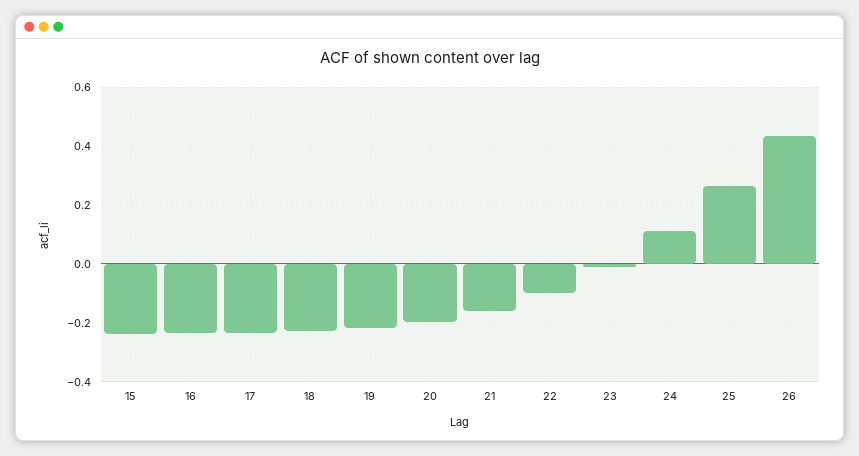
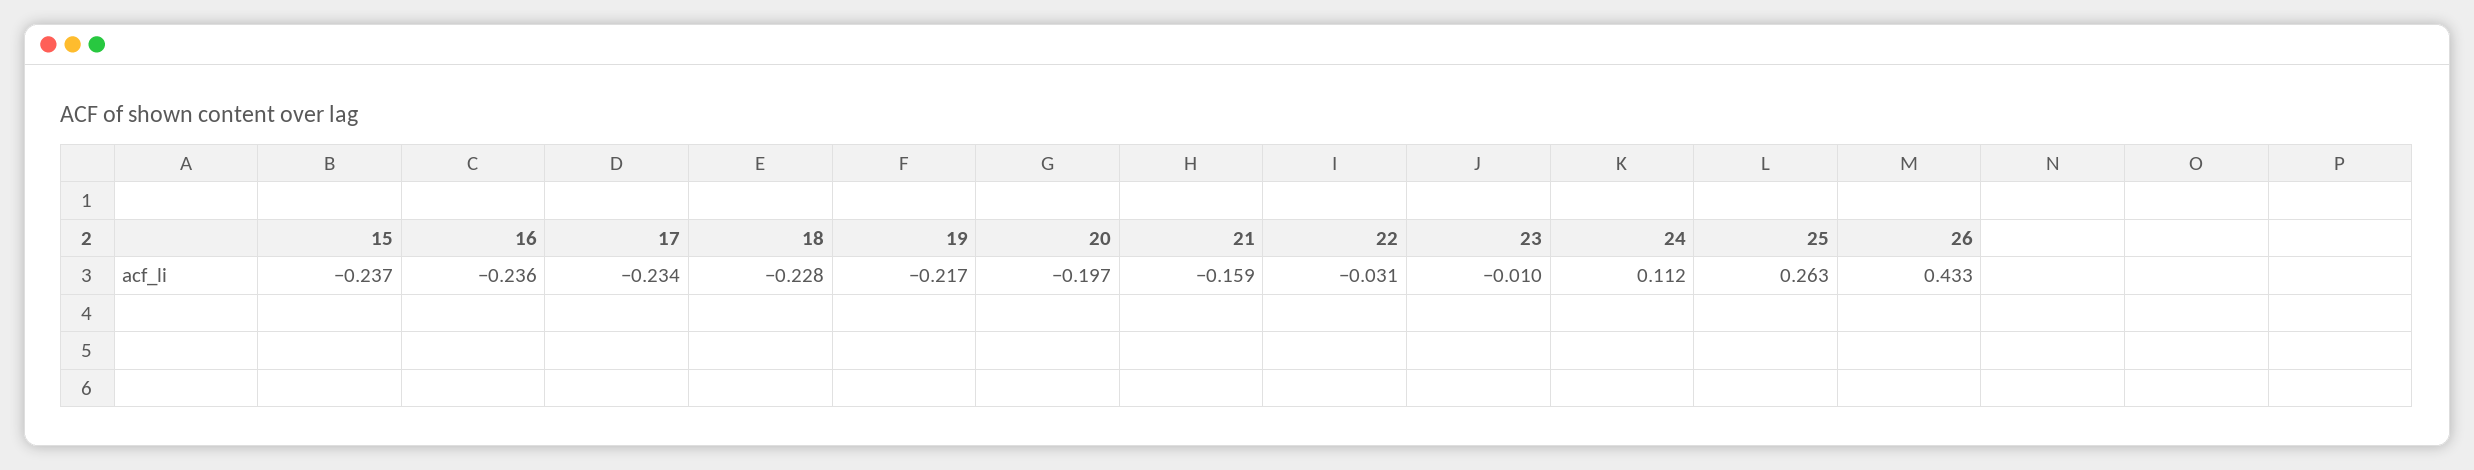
  {
    "15": -0.237,
    "16": -0.236,
    "17": -0.234,
    "18": -0.228,
    "19": -0.217,
    "20": -0.197,
    "21": -0.159,
-   "22": -0.1,
+   "22": -0.031,
    "23": -0.01,
    "24": 0.112,
    "25": 0.263,
    "26": 0.433
  }

